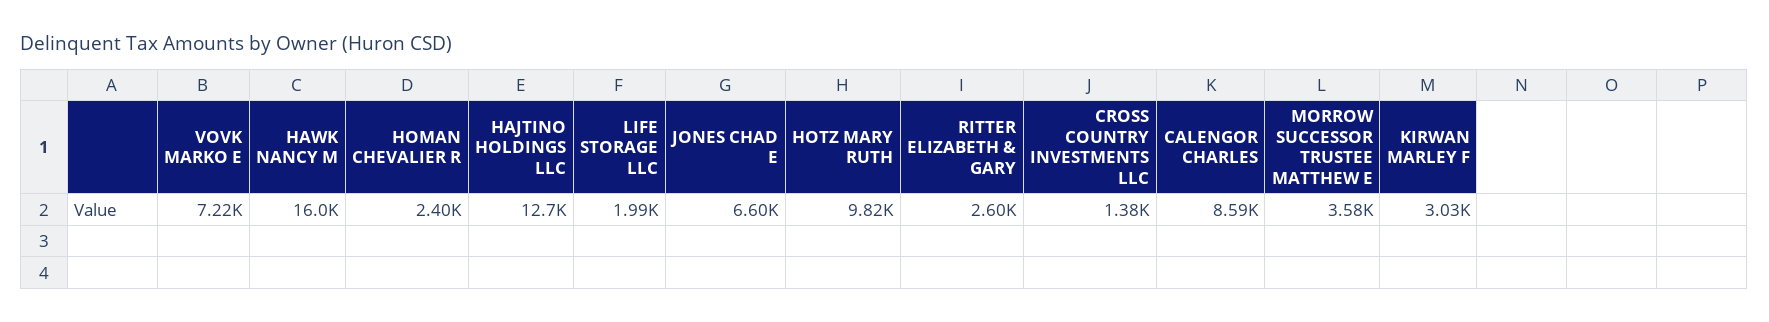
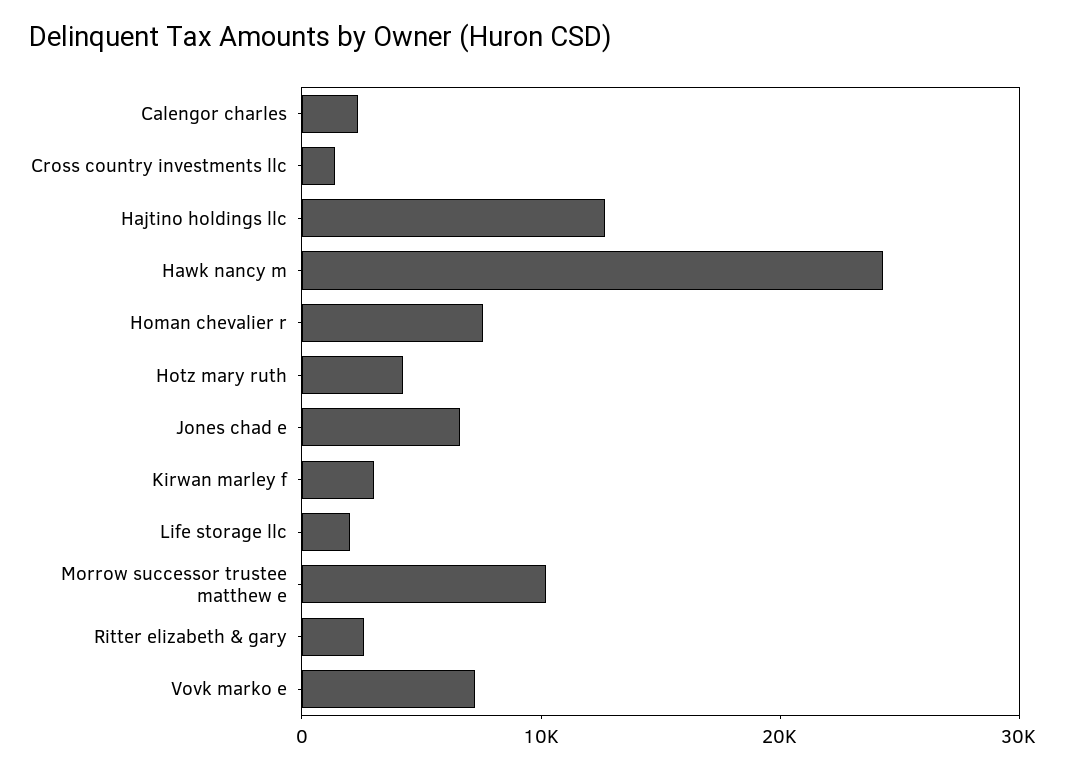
  {
    "VOVK MARKO E": 7220,
-   "HAWK NANCY M": 16000,
+   "HAWK NANCY M": 24000,
-   "HOMAN CHEVALIER R": 2400,
+   "HOMAN CHEVALIER R": 8000,
    "HAJTINO HOLDINGS LLC": 12700,
    "LIFE STORAGE LLC": 1990,
    "JONES CHAD E": 6600,
-   "HOTZ MARY RUTH": 9820,
+   "HOTZ MARY RUTH": 4000,
    "RITTER ELIZABETH & GARY": 2600,
    "CROSS COUNTRY INVESTMENTS LLC": 1380,
-   "CALENGOR CHARLES": 8590,
+   "CALENGOR CHARLES": 2000,
-   "MORROW SUCCESSOR TRUSTEE MATTHEW E": 3580,
+   "MORROW SUCCESSOR TRUSTEE MATTHEW E": 10000,
    "KIRWAN MARLEY F": 3030
  }

